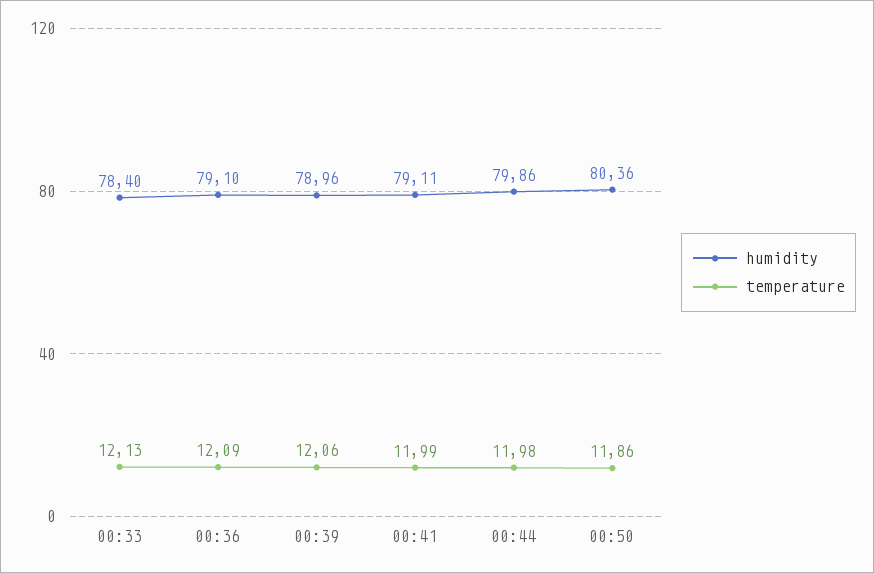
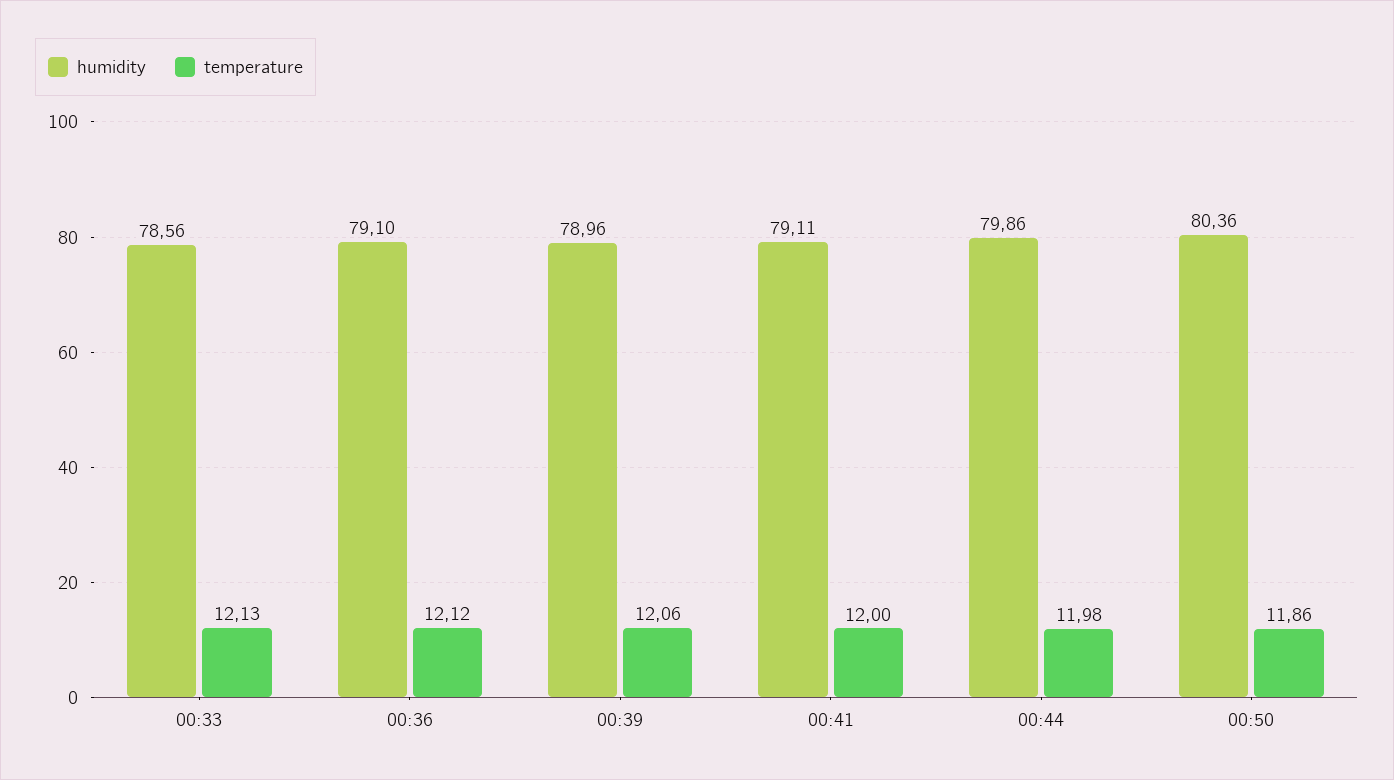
  {
    "humidity": {
-     "00:33": 78.4,
+     "00:33": 78.56,
      "00:36": 79.1,
      "00:39": 78.96,
      "00:41": 79.11,
      "00:44": 79.86,
      "00:50": 80.36
    },
    "temperature": {
      "00:33": 12.13,
-     "00:36": 12.09,
+     "00:36": 12.12,
      "00:39": 12.06,
-     "00:41": 11.99,
+     "00:41": 12,
      "00:44": 11.98,
      "00:50": 11.86
    }
  }

